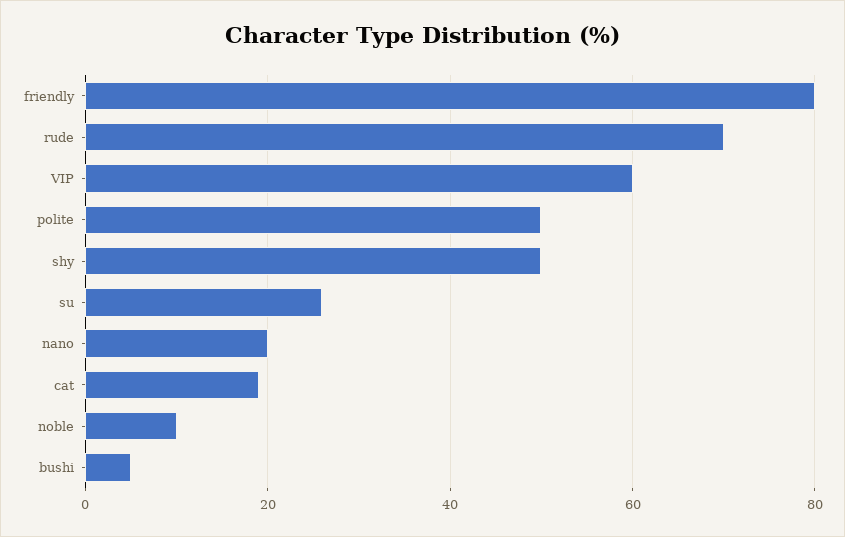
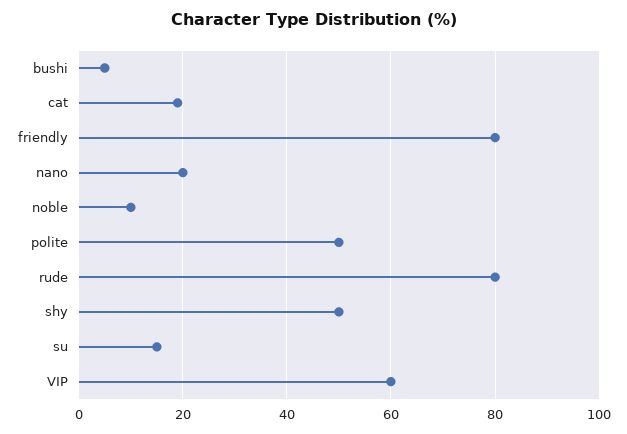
  {
    "friendly": 80,
-   "rude": 70,
+   "rude": 80,
    "VIP": 60,
    "polite": 50,
    "shy": 50,
-   "su": 25,
+   "su": 15,
    "nano": 20,
    "cat": 20,
    "noble": 10,
    "bushi": 5
  }

